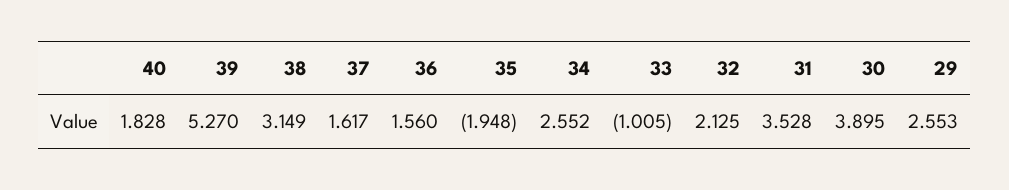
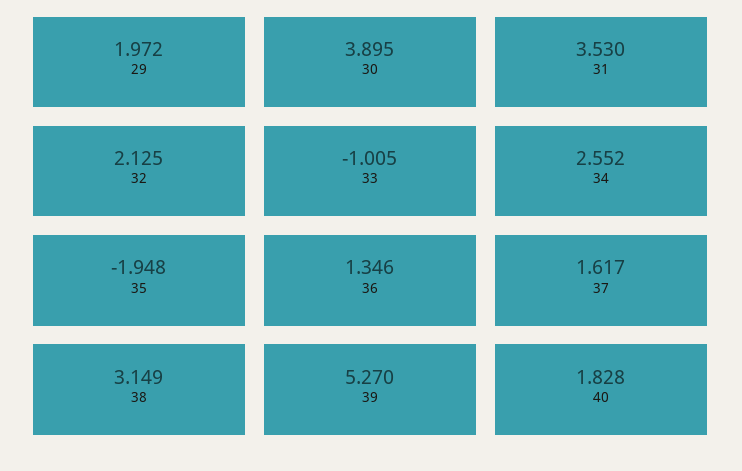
  {
    "40": 1.828,
    "39": 5.27,
    "38": 3.149,
    "37": 1.617,
-   "36": 1.56,
+   "36": 1.346,
    "35": -1.948,
    "34": 2.552,
    "33": -1.005,
    "32": 2.125,
-   "31": 3.528,
+   "31": 3.53,
    "30": 3.895,
-   "29": 2.553
+   "29": 1.972
  }

